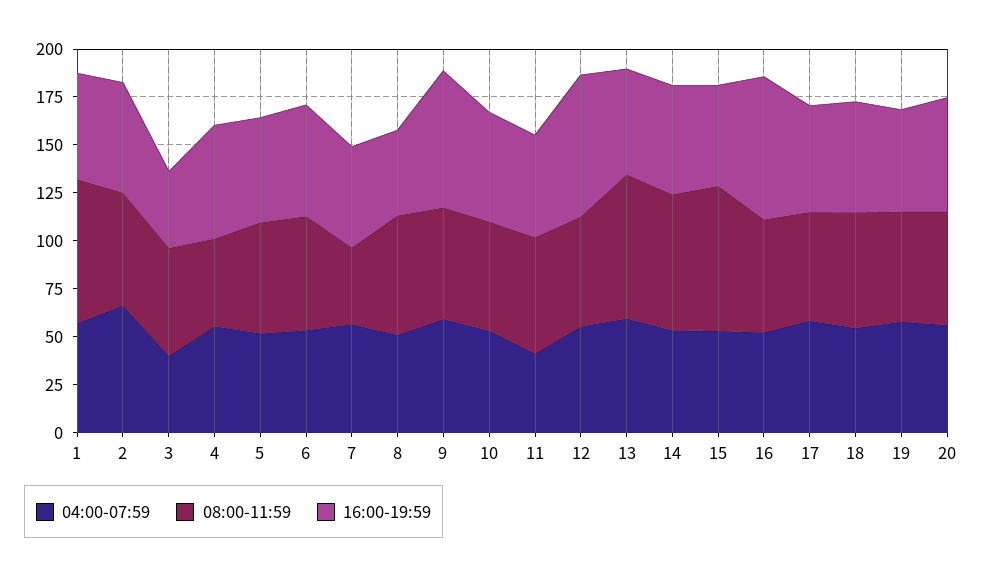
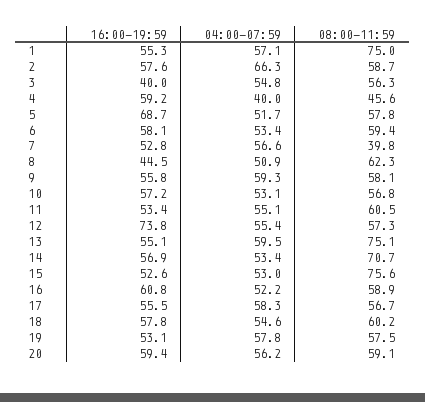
  {
    "04:00-07:59": {
      "1": 57.1,
      "2": 66.3,
-     "3": 40,
+     "3": 54.8,
-     "4": 55,
+     "4": 40,
      "5": 51.7,
      "6": 53.4,
      "7": 56.6,
      "8": 50.9,
      "9": 59.3,
      "10": 53.1,
-     "11": 40,
+     "11": 55.1,
      "12": 55.4,
      "13": 59.5,
      "14": 53.4,
      "15": 53,
      "16": 52.2,
      "17": 58.3,
      "18": 54.6,
      "19": 57.8,
      "20": 56.2
    },
    "08:00-11:59": {
      "1": 75,
      "2": 58.7,
      "3": 56.3,
      "4": 45.6,
      "5": 57.8,
      "6": 59.4,
      "7": 39.8,
      "8": 62.3,
      "9": 58.1,
      "10": 56.8,
      "11": 60.5,
      "12": 57.3,
      "13": 75.1,
      "14": 70.7,
      "15": 75.6,
      "16": 58.9,
      "17": 56.7,
      "18": 60.2,
      "19": 57.5,
      "20": 59.1
    },
    "16:00-19:59": {
      "1": 55.3,
      "2": 57.6,
      "3": 40,
      "4": 59.2,
-     "5": 55,
+     "5": 68.7,
      "6": 58.1,
      "7": 52.8,
      "8": 44.5,
-     "9": 70,
+     "9": 55.8,
      "10": 57.2,
      "11": 53.4,
      "12": 73.8,
      "13": 55.1,
      "14": 56.9,
      "15": 52.6,
-     "16": 75,
+     "16": 60.8,
      "17": 55.5,
      "18": 57.8,
      "19": 53.1,
      "20": 59.4
    }
  }

